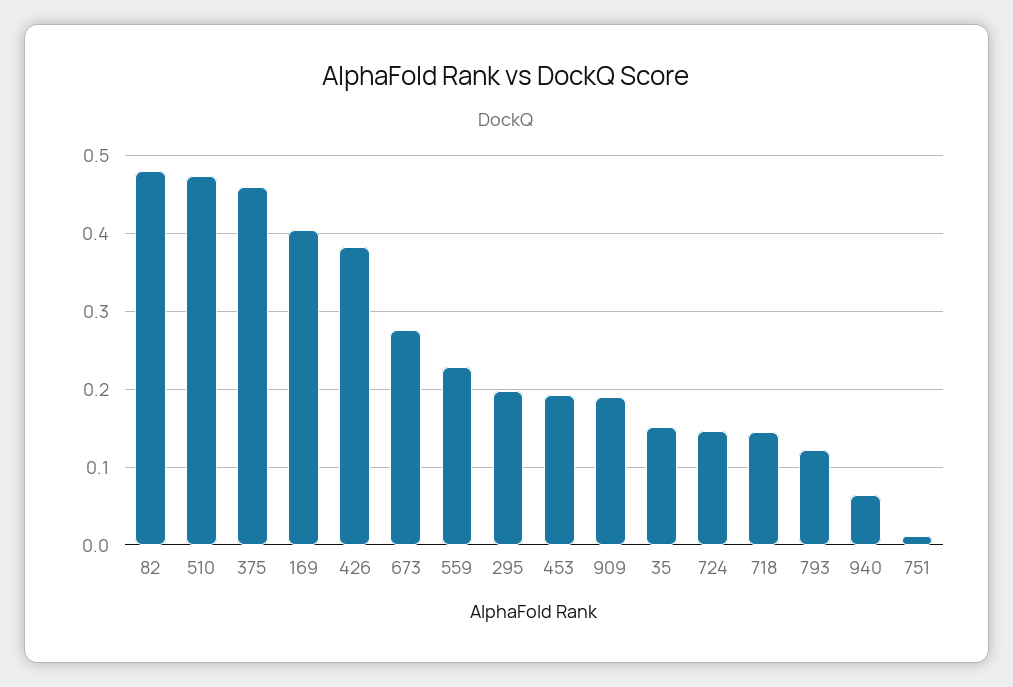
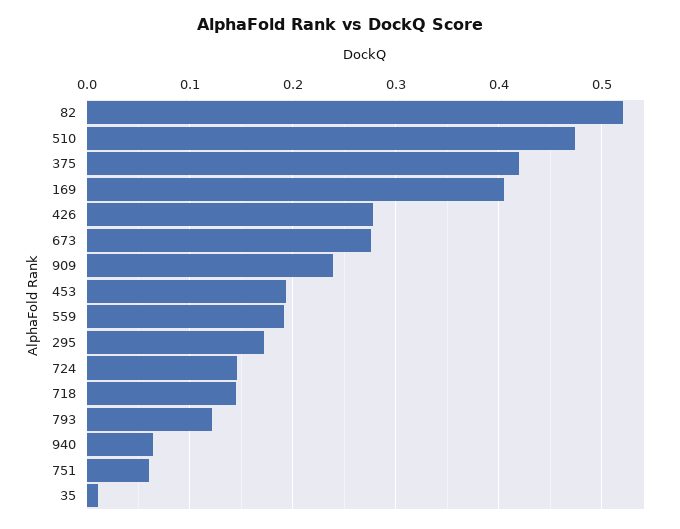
  {
-   "82": 0.48,
+   "82": 0.52,
    "510": 0.47,
-   "375": 0.46,
+   "375": 0.42,
    "169": 0.4,
-   "426": 0.38,
+   "426": 0.28,
    "673": 0.28,
-   "559": 0.23,
+   "559": 0.19,
-   "295": 0.2,
+   "295": 0.17,
    "453": 0.19,
-   "909": 0.19,
+   "909": 0.24,
-   "35": 0.15,
+   "35": 0.01,
    "724": 0.15,
    "718": 0.15,
    "793": 0.12,
    "940": 0.06,
-   "751": 0.01
+   "751": 0.06
  }

